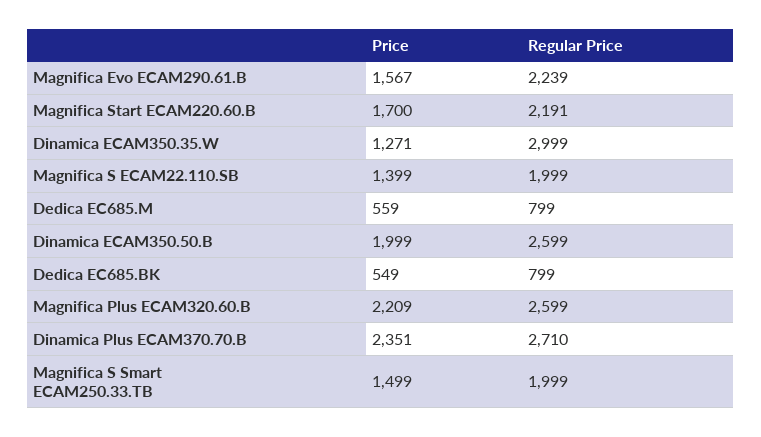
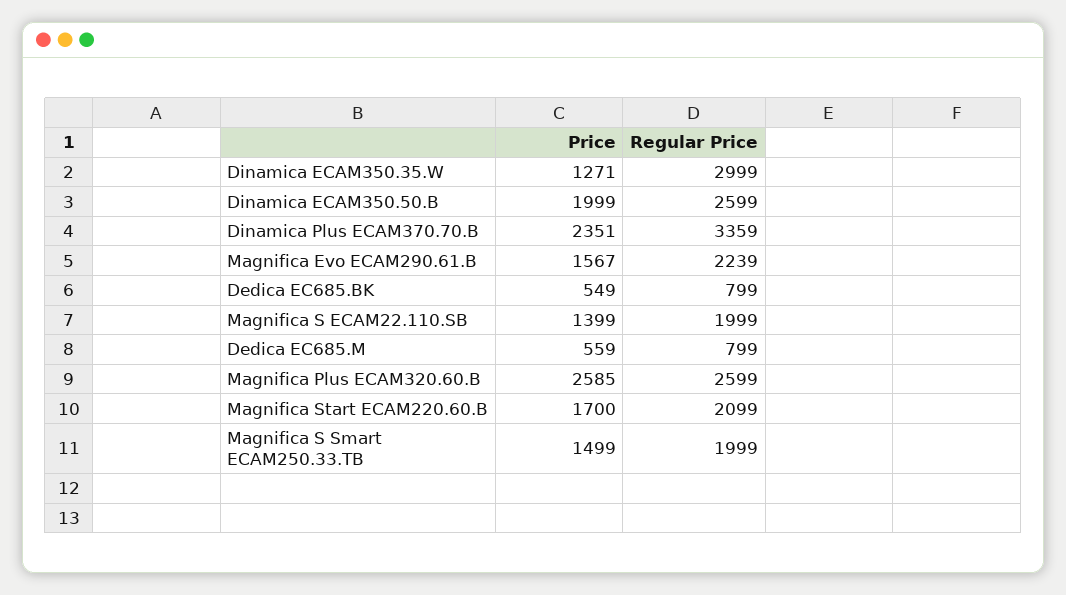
  {
    "Price": {
      "Magnifica Evo ECAM290.61.B": 1567,
      "Magnifica Start ECAM220.60.B": 1700,
      "Dinamica ECAM350.35.W": 1271,
      "Magnifica S ECAM22.110.SB": 1399,
      "Dedica EC685.M": 559,
      "Dinamica ECAM350.50.B": 1999,
      "Dedica EC685.BK": 549,
-     "Magnifica Plus ECAM320.60.B": 2209,
+     "Magnifica Plus ECAM320.60.B": 2585,
      "Dinamica Plus ECAM370.70.B": 2351,
      "Magnifica S Smart ECAM250.33.TB": 1499
    },
    "Regular Price": {
      "Magnifica Evo ECAM290.61.B": 2239,
-     "Magnifica Start ECAM220.60.B": 2191,
+     "Magnifica Start ECAM220.60.B": 2099,
      "Dinamica ECAM350.35.W": 2999,
      "Magnifica S ECAM22.110.SB": 1999,
      "Dedica EC685.M": 799,
      "Dinamica ECAM350.50.B": 2599,
      "Dedica EC685.BK": 799,
      "Magnifica Plus ECAM320.60.B": 2599,
-     "Dinamica Plus ECAM370.70.B": 2710,
+     "Dinamica Plus ECAM370.70.B": 3359,
      "Magnifica S Smart ECAM250.33.TB": 1999
    }
  }

